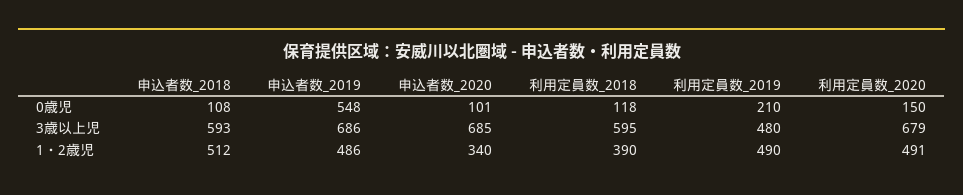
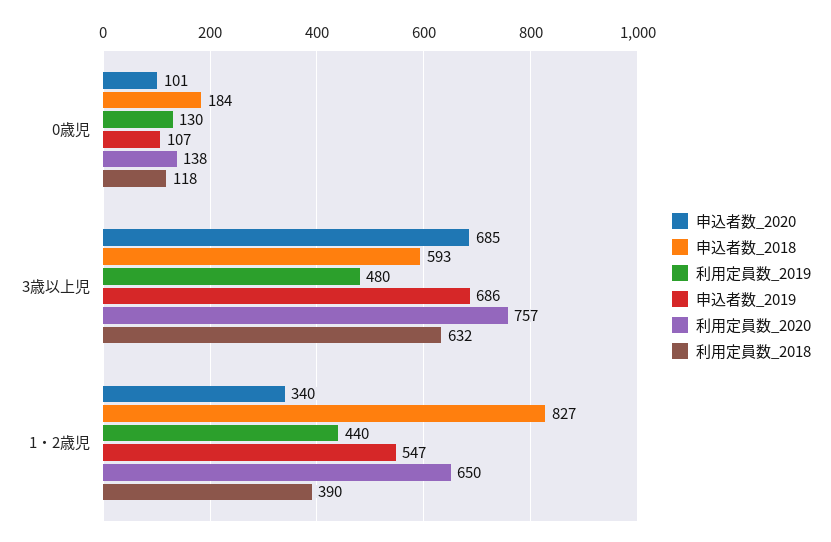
  {
    "申込者数_2018": {
-     "0歳児": 108,
+     "0歳児": 184,
      "3歳以上児": 593,
-     "1・2歳児": 512
+     "1・2歳児": 827
    },
    "申込者数_2019": {
-     "0歳児": 548,
+     "0歳児": 107,
      "3歳以上児": 686,
-     "1・2歳児": 486
+     "1・2歳児": 547
    },
    "申込者数_2020": {
      "0歳児": 101,
      "3歳以上児": 685,
      "1・2歳児": 340
    },
    "利用定員数_2018": {
      "0歳児": 118,
-     "3歳以上児": 595,
+     "3歳以上児": 632,
      "1・2歳児": 390
    },
    "利用定員数_2019": {
-     "0歳児": 210,
+     "0歳児": 130,
      "3歳以上児": 480,
-     "1・2歳児": 490
+     "1・2歳児": 440
    },
    "利用定員数_2020": {
-     "0歳児": 150,
+     "0歳児": 138,
-     "3歳以上児": 679,
+     "3歳以上児": 757,
-     "1・2歳児": 491
+     "1・2歳児": 650
    }
  }

